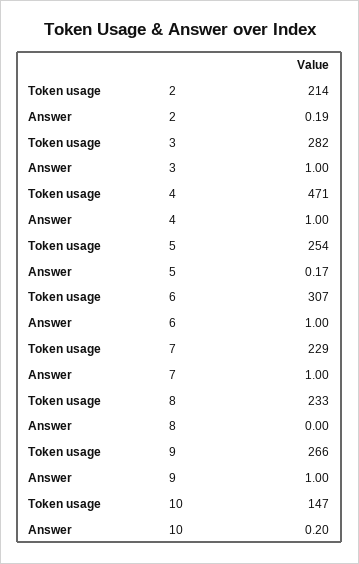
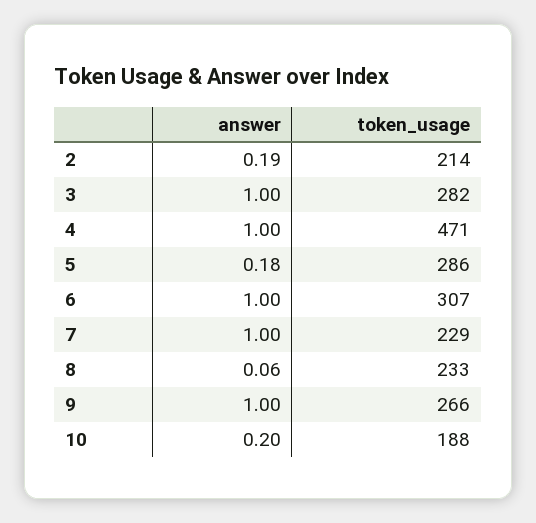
  {
    "Token usage": {
      "2": 214,
      "3": 282,
      "4": 471,
-     "5": 254,
+     "5": 286,
      "6": 307,
      "7": 229,
      "8": 233,
      "9": 266,
-     "10": 147
+     "10": 188
    },
    "Answer": {
      "2": 0.19,
      "3": 1,
      "4": 1,
-     "5": 0.17,
+     "5": 0.18,
      "6": 1,
      "7": 1,
-     "8": 0,
+     "8": 0.06,
      "9": 1,
      "10": 0.2
    }
  }

